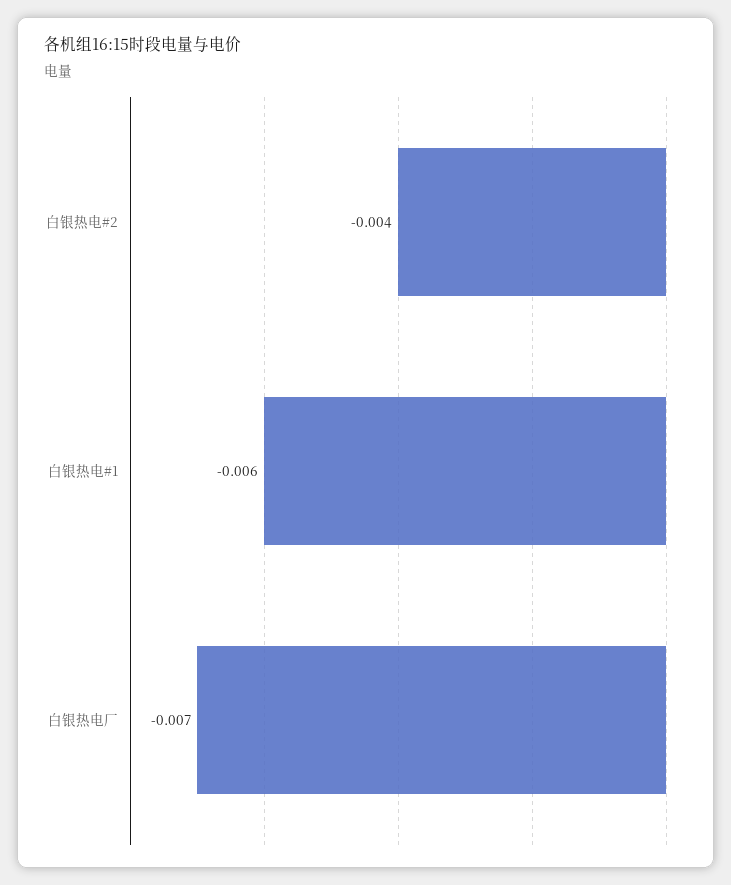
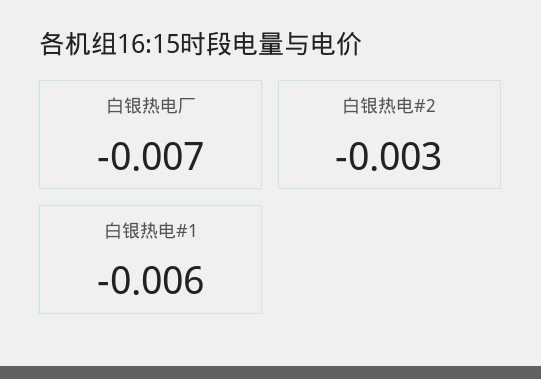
  {
-   "白银热电#2": -0.004,
+   "白银热电#2": -0.003,
    "白银热电#1": -0.006,
    "白银热电厂": -0.007
  }

